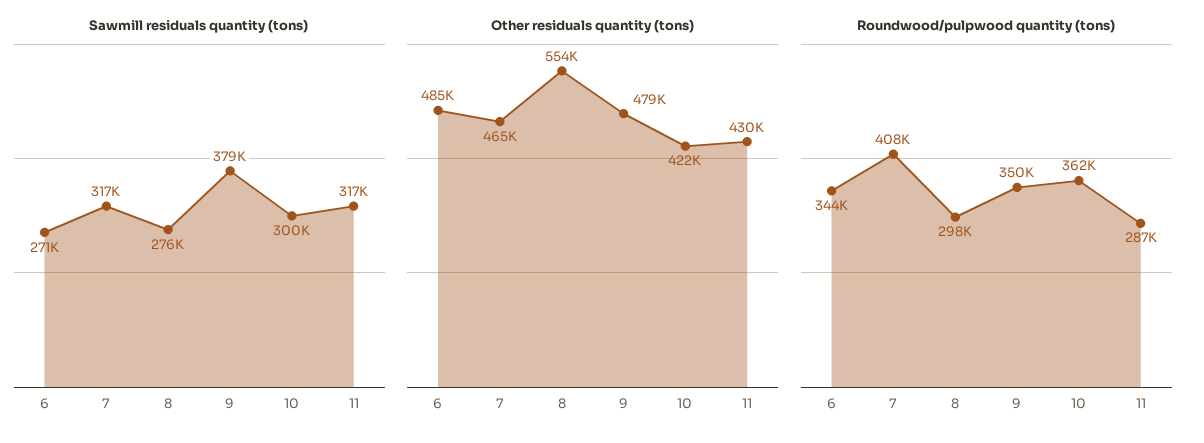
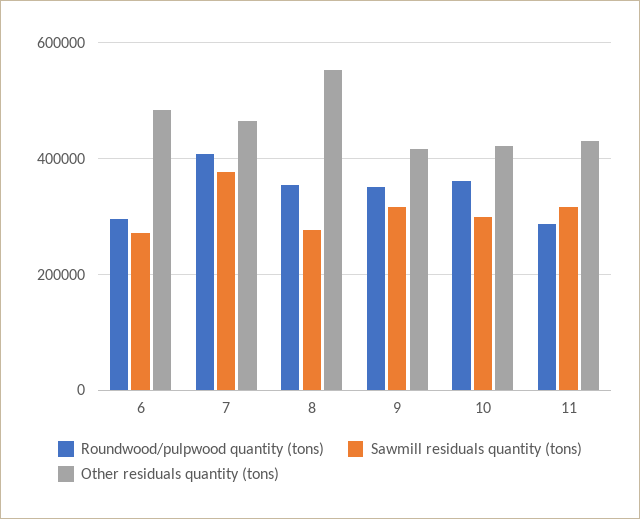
  {
    "Sawmill residuals quantity (tons)": {
      "6": 271000,
-     "7": 317000,
+     "7": 380000,
      "8": 276000,
-     "9": 379000,
+     "9": 320000,
      "10": 300000,
      "11": 317000
    },
    "Other residuals quantity (tons)": {
      "6": 485000,
      "7": 465000,
      "8": 554000,
-     "9": 479000,
+     "9": 420000,
      "10": 422000,
      "11": 430000
    },
    "Roundwood/pulpwood quantity (tons)": {
-     "6": 344000,
+     "6": 300000,
      "7": 408000,
-     "8": 298000,
+     "8": 360000,
      "9": 350000,
      "10": 362000,
      "11": 287000
    }
  }

